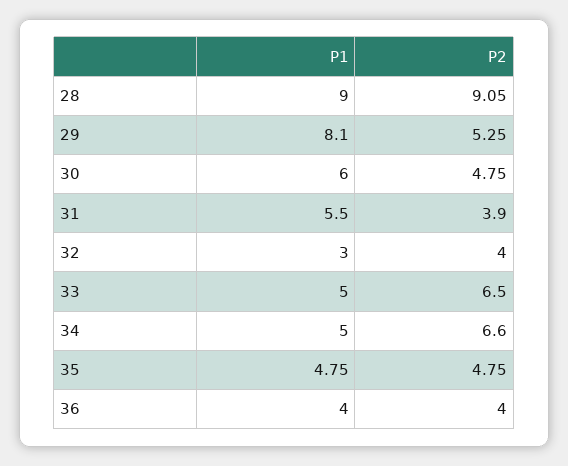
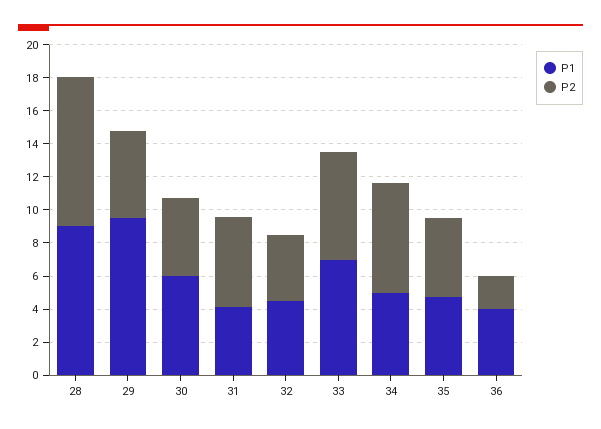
  {
    "P1": {
      "28": 9,
-     "29": 8.1,
+     "29": 9.5,
      "30": 6,
-     "31": 5.5,
+     "31": 4,
-     "32": 3,
+     "32": 4.5,
-     "33": 5,
+     "33": 7,
      "34": 5,
      "35": 4.75,
      "36": 4
    },
    "P2": {
      "28": 9.05,
      "29": 5.25,
      "30": 4.75,
-     "31": 3.9,
+     "31": 5.5,
      "32": 4,
      "33": 6.5,
      "34": 6.6,
      "35": 4.75,
-     "36": 4
+     "36": 2
    }
  }

